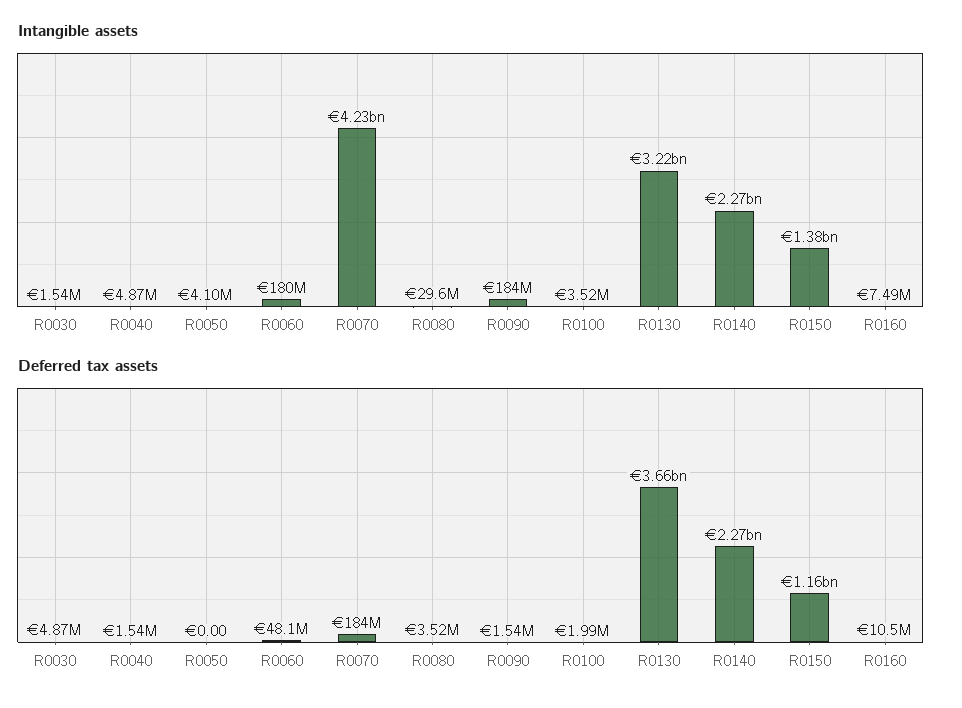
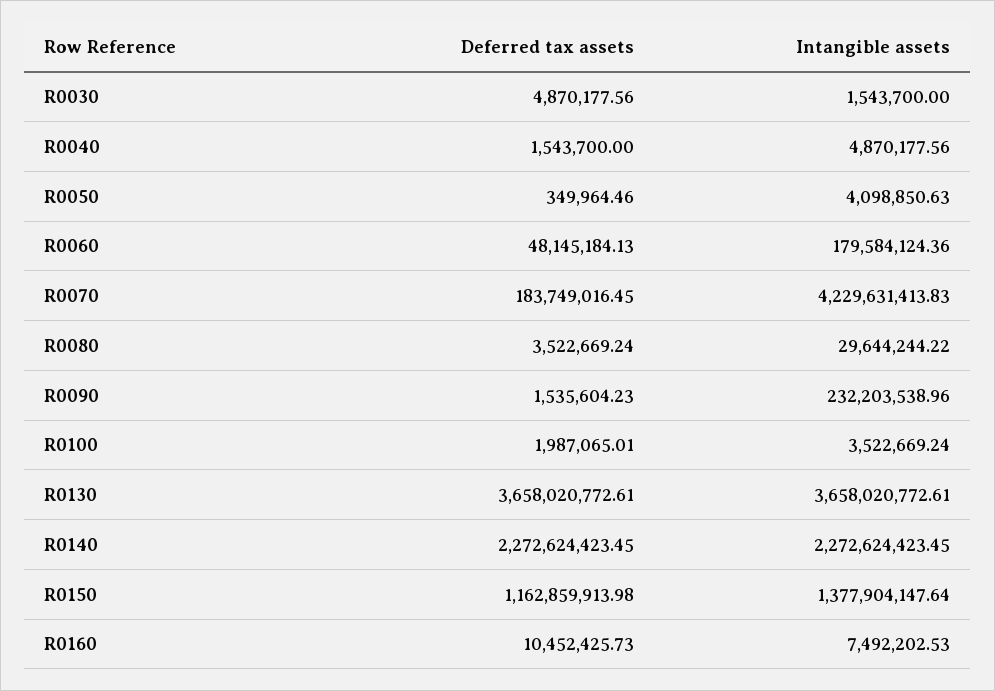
  {
    "Intangible assets": {
      "R0030": 1543700,
      "R0040": 4870177.56,
      "R0050": 4098850.63,
      "R0060": 179584124.36,
      "R0070": 4229631413.83,
      "R0080": 29644244.22,
-     "R0090": 184000000,
+     "R0090": 232203538.96,
      "R0100": 3522669.24,
-     "R0130": 3220000000,
+     "R0130": 3658020772.61,
      "R0140": 2272624423.45,
      "R0150": 1377904147.64,
      "R0160": 7492202.53
    },
    "Deferred tax assets": {
      "R0030": 4870177.56,
      "R0040": 1543700,
-     "R0050": 0,
+     "R0050": 349964.46,
      "R0060": 48145184.13,
      "R0070": 183749016.45,
      "R0080": 3522669.24,
      "R0090": 1535604.23,
      "R0100": 1987065.01,
      "R0130": 3658020772.61,
      "R0140": 2272624423.45,
      "R0150": 1162859913.98,
      "R0160": 10452425.73
    }
  }

